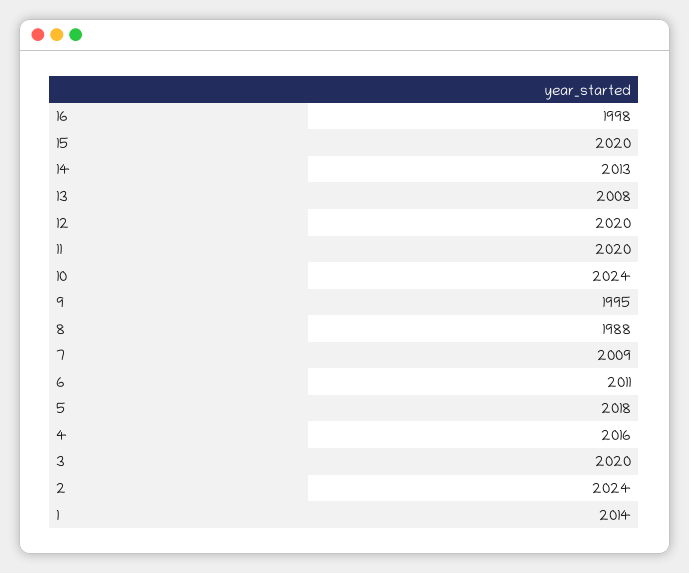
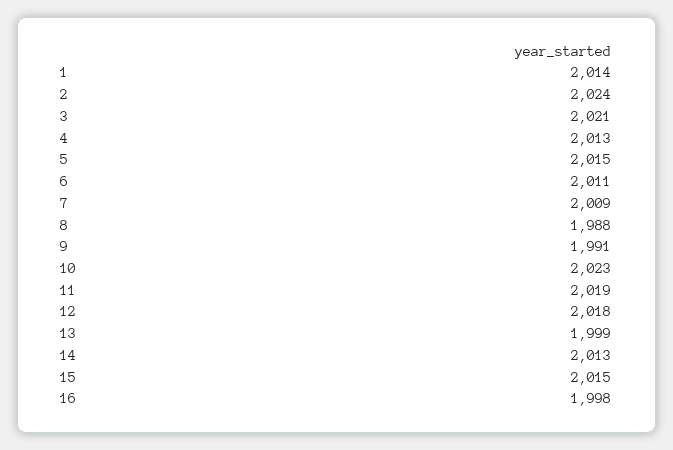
  {
    "16": 1998,
-   "15": 2020,
+   "15": 2015,
    "14": 2013,
-   "13": 2008,
+   "13": 1999,
-   "12": 2020,
+   "12": 2018,
-   "11": 2020,
+   "11": 2019,
-   "10": 2024,
+   "10": 2023,
-   "9": 1995,
+   "9": 1991,
    "8": 1988,
    "7": 2009,
    "6": 2011,
-   "5": 2018,
+   "5": 2015,
-   "4": 2016,
+   "4": 2013,
-   "3": 2020,
+   "3": 2021,
    "2": 2024,
    "1": 2014
  }

